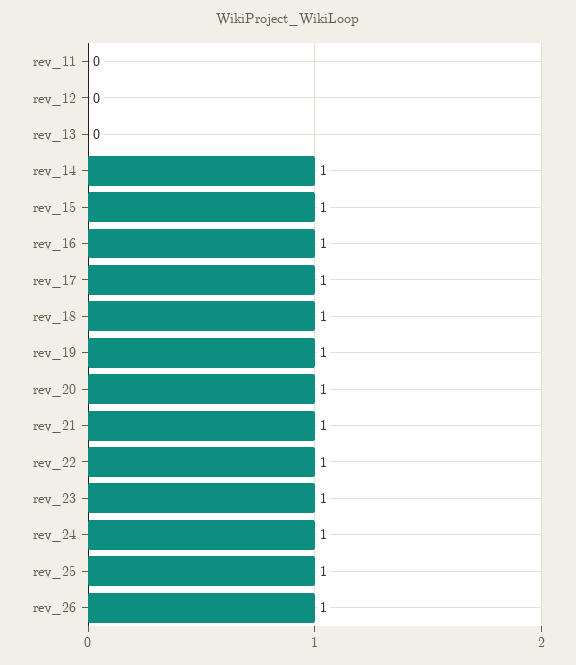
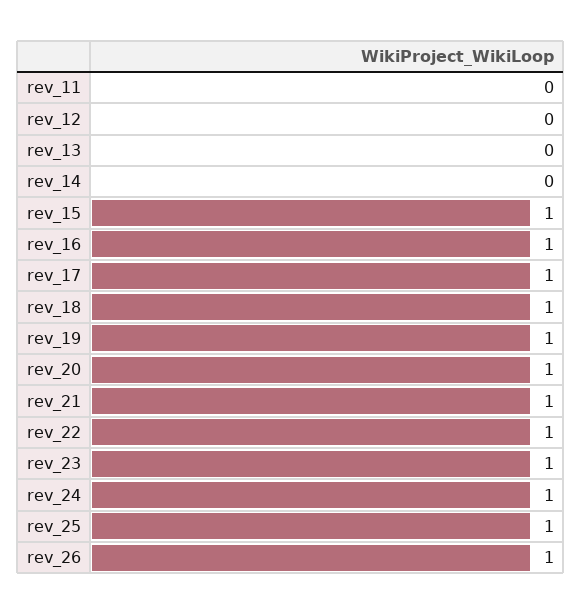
  {
    "rev_11": 0,
    "rev_12": 0,
    "rev_13": 0,
-   "rev_14": 1,
+   "rev_14": 0,
    "rev_15": 1,
    "rev_16": 1,
    "rev_17": 1,
    "rev_18": 1,
    "rev_19": 1,
    "rev_20": 1,
    "rev_21": 1,
    "rev_22": 1,
    "rev_23": 1,
    "rev_24": 1,
    "rev_25": 1,
    "rev_26": 1
  }

